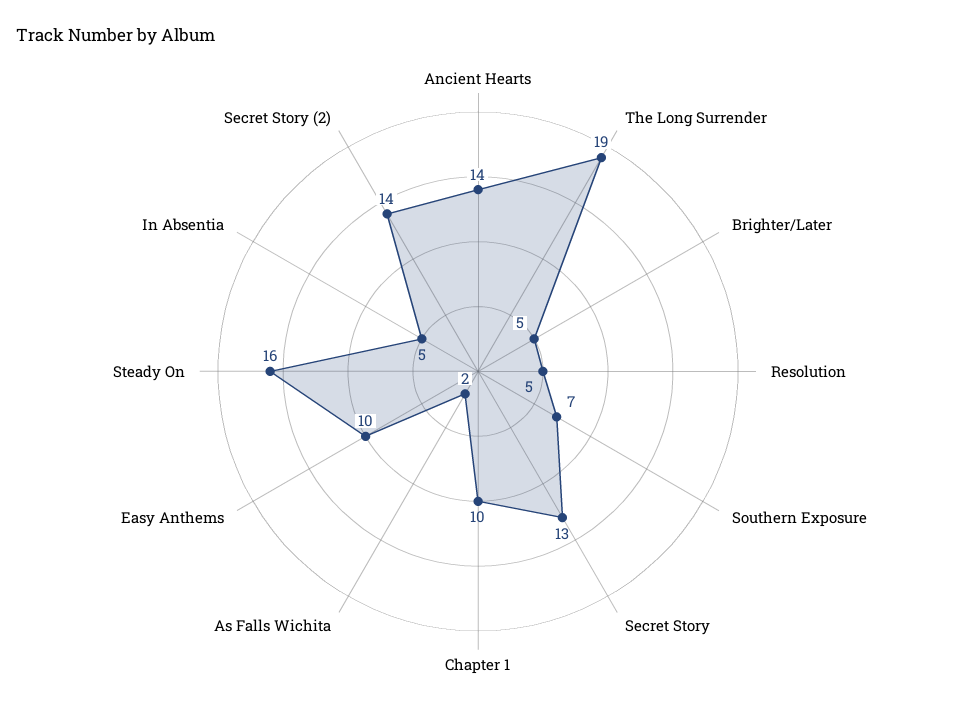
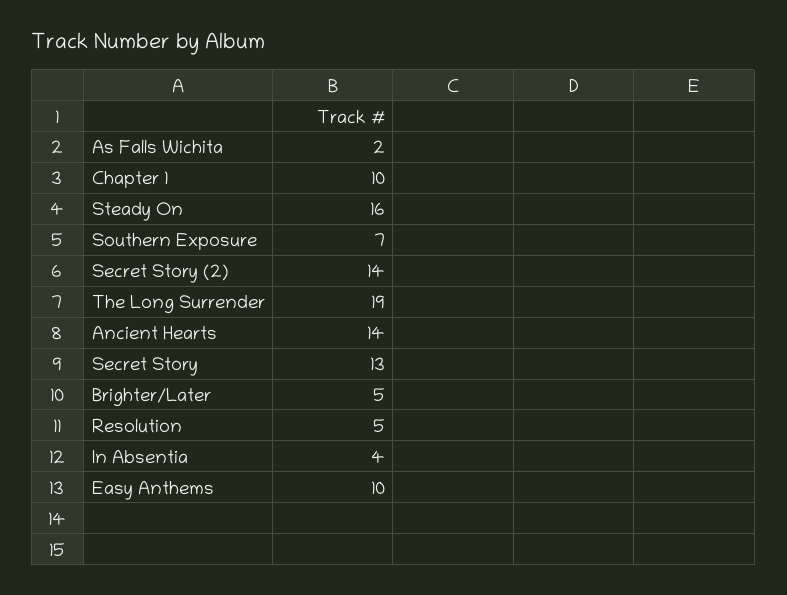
  {
    "Ancient Hearts": 14,
    "The Long Surrender": 19,
    "Brighter/Later": 5,
    "Resolution": 5,
    "Southern Exposure": 7,
    "Secret Story": 13,
    "Chapter 1": 10,
    "As Falls Wichita": 2,
    "Easy Anthems": 10,
    "Steady On": 16,
-   "In Absentia": 5,
+   "In Absentia": 4,
    "Secret Story (2)": 14
  }

